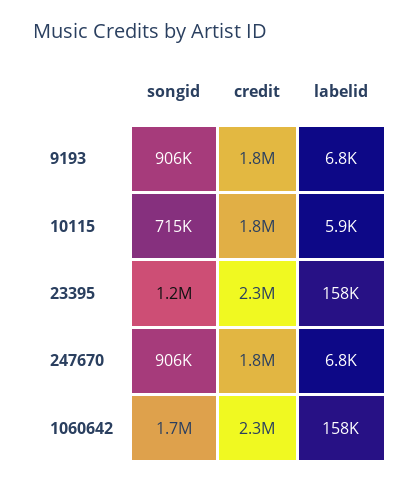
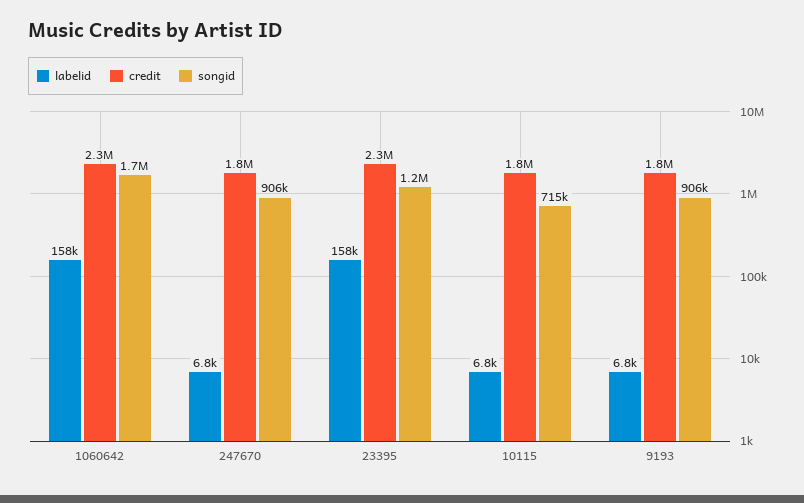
  {
    "songid": {
      "9193": 906000,
      "10115": 715000,
      "23395": 1200000,
      "247670": 906000,
      "1060642": 1700000
    },
    "credit": {
      "9193": 1800000,
      "10115": 1800000,
      "23395": 2300000,
      "247670": 1800000,
      "1060642": 2300000
    },
    "labelid": {
      "9193": 6800,
-     "10115": 5900,
+     "10115": 6800,
      "23395": 158000,
      "247670": 6800,
      "1060642": 158000
    }
  }

